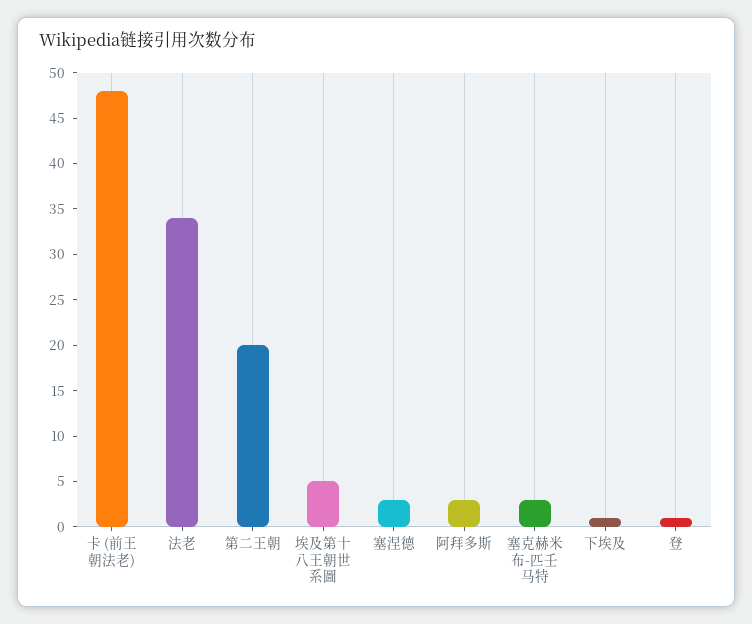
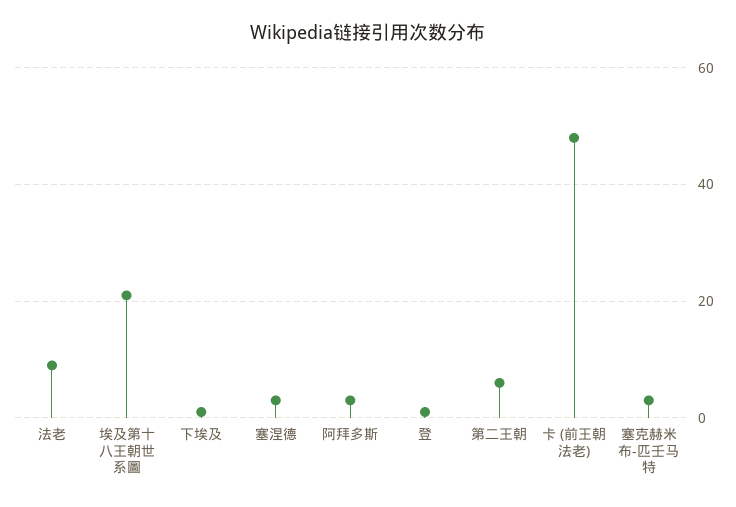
  {
    "卡 (前王朝法老)": 48,
-   "法老": 34,
+   "法老": 10,
-   "第二王朝": 20,
+   "第二王朝": 5,
-   "埃及第十八王朝世系圖": 5,
+   "埃及第十八王朝世系圖": 20,
    "塞涅德": 3,
    "阿拜多斯": 3,
    "塞克赫米布-匹壬马特": 3,
    "下埃及": 1,
    "登": 1
  }

